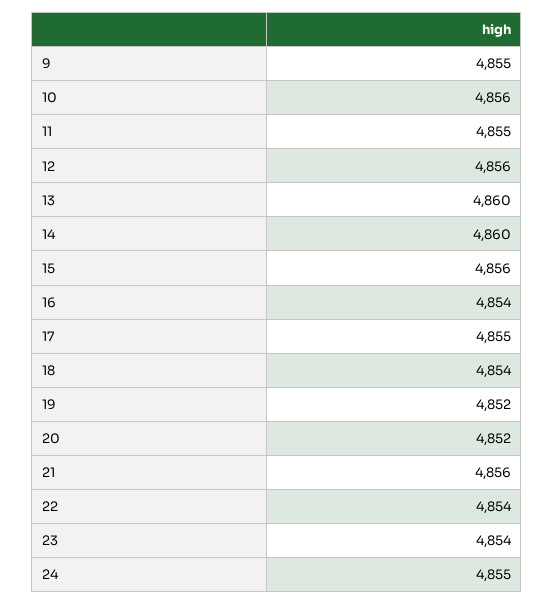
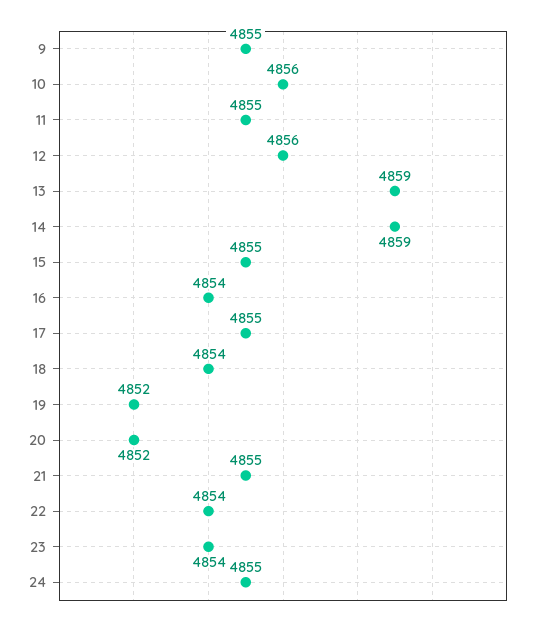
  {
    "9": 4855,
    "10": 4856,
    "11": 4855,
    "12": 4856,
-   "13": 4860,
+   "13": 4859,
-   "14": 4860,
+   "14": 4859,
-   "15": 4856,
+   "15": 4855,
    "16": 4854,
    "17": 4855,
    "18": 4854,
    "19": 4852,
    "20": 4852,
-   "21": 4856,
+   "21": 4855,
    "22": 4854,
    "23": 4854,
    "24": 4855
  }

